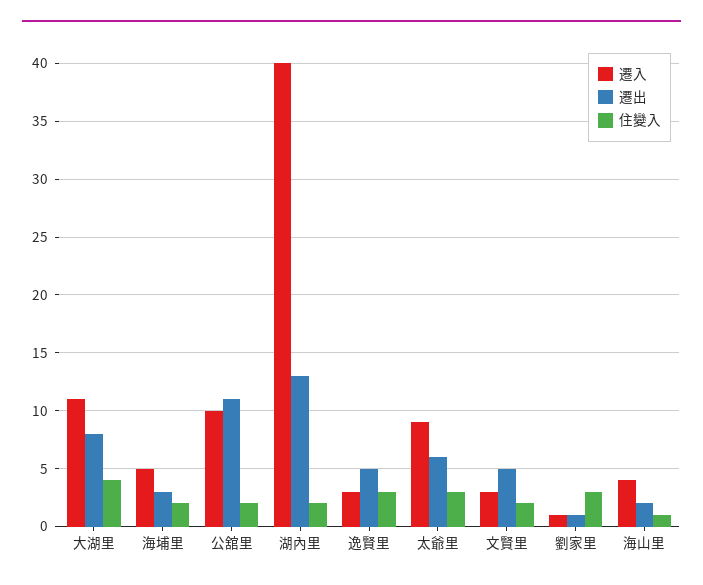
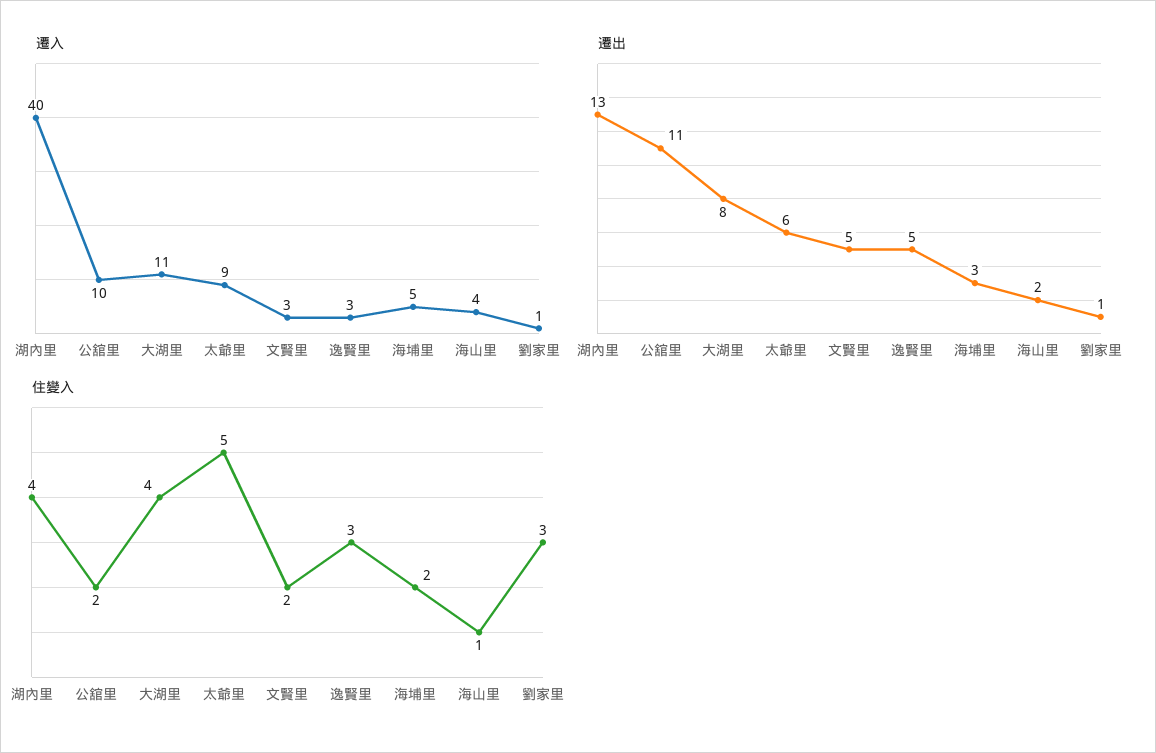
  {
    "遷入": {
      "大湖里": 11,
      "海埔里": 5,
      "公舘里": 10,
      "湖內里": 40,
      "逸賢里": 3,
      "太爺里": 9,
      "文賢里": 3,
      "劉家里": 1,
      "海山里": 4
    },
    "遷出": {
      "大湖里": 8,
      "海埔里": 3,
      "公舘里": 11,
      "湖內里": 13,
      "逸賢里": 5,
      "太爺里": 6,
      "文賢里": 5,
      "劉家里": 1,
      "海山里": 2
    },
    "住變入": {
      "大湖里": 4,
      "海埔里": 2,
      "公舘里": 2,
-     "湖內里": 2,
+     "湖內里": 4,
      "逸賢里": 3,
-     "太爺里": 3,
+     "太爺里": 5,
      "文賢里": 2,
      "劉家里": 3,
      "海山里": 1
    }
  }

